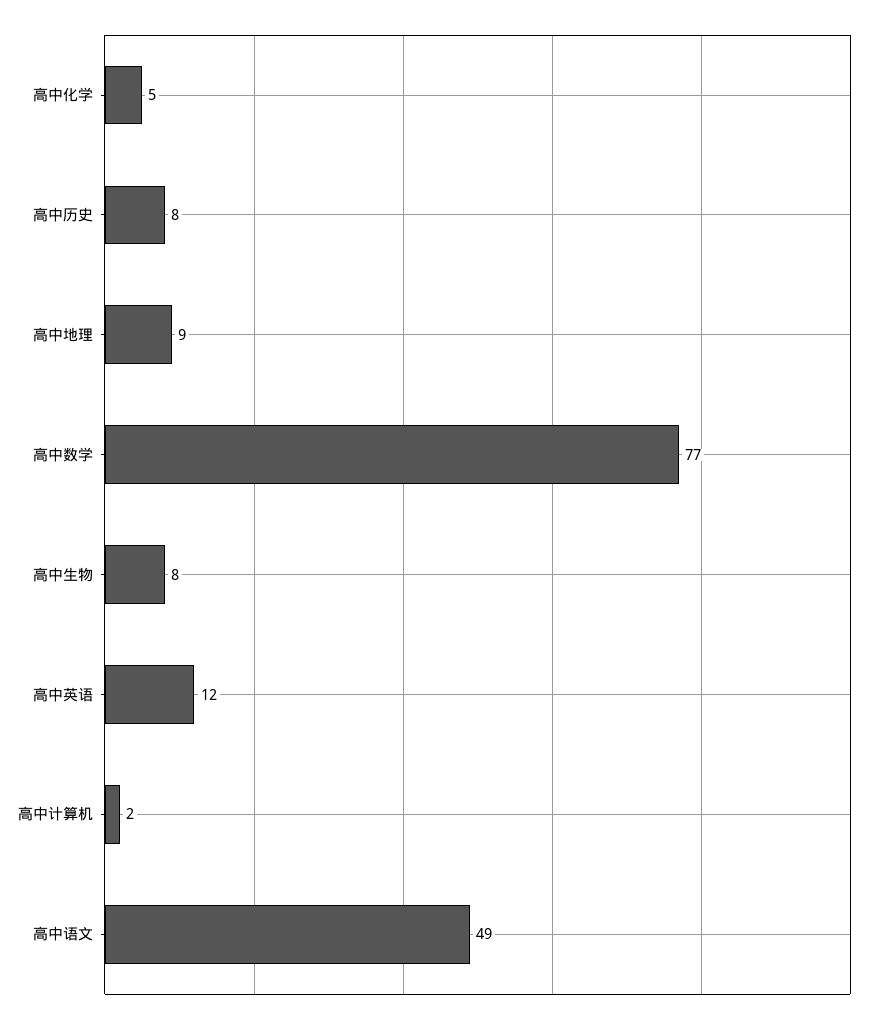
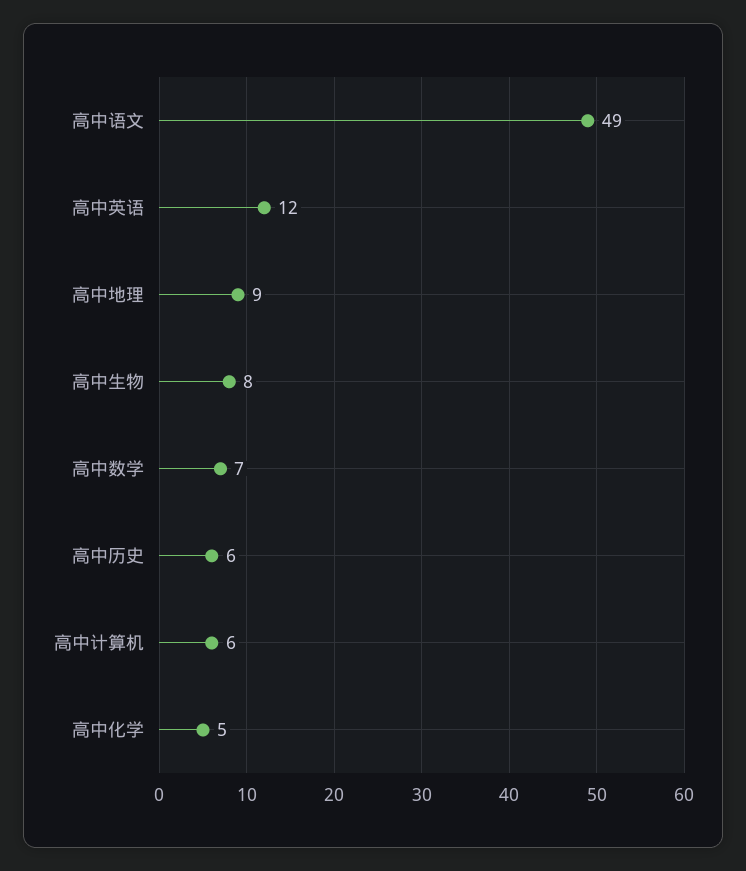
  {
    "高中化学": 5,
-   "高中历史": 8,
+   "高中历史": 6,
    "高中地理": 9,
-   "高中数学": 77,
+   "高中数学": 7,
    "高中生物": 8,
    "高中英语": 12,
-   "高中计算机": 2,
+   "高中计算机": 6,
    "高中语文": 49
  }

